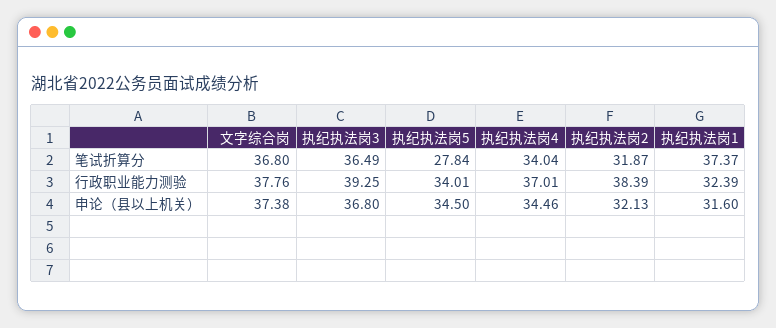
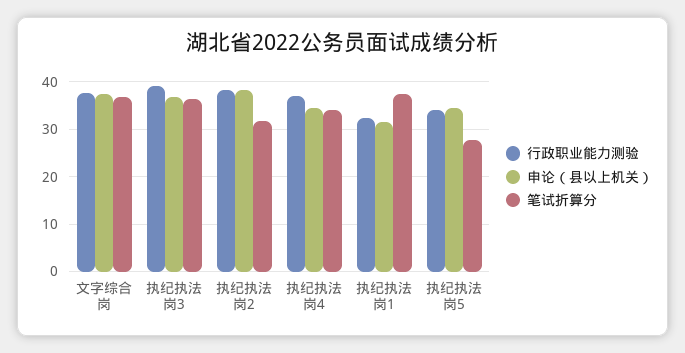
  {
    "笔试折算分": {
      "文字综合岗": 36.8,
      "执纪执法岗3": 36.49,
      "执纪执法岗5": 27.84,
      "执纪执法岗4": 34.04,
      "执纪执法岗2": 31.87,
      "执纪执法岗1": 37.37
    },
    "行政职业能力测验": {
      "文字综合岗": 37.76,
      "执纪执法岗3": 39.25,
      "执纪执法岗5": 34.01,
      "执纪执法岗4": 37.01,
      "执纪执法岗2": 38.39,
      "执纪执法岗1": 32.39
    },
    "申论（县以上机关）": {
      "文字综合岗": 37.38,
      "执纪执法岗3": 36.8,
      "执纪执法岗5": 34.5,
      "执纪执法岗4": 34.46,
-     "执纪执法岗2": 32.13,
+     "执纪执法岗2": 38,
      "执纪执法岗1": 31.6
    }
  }

